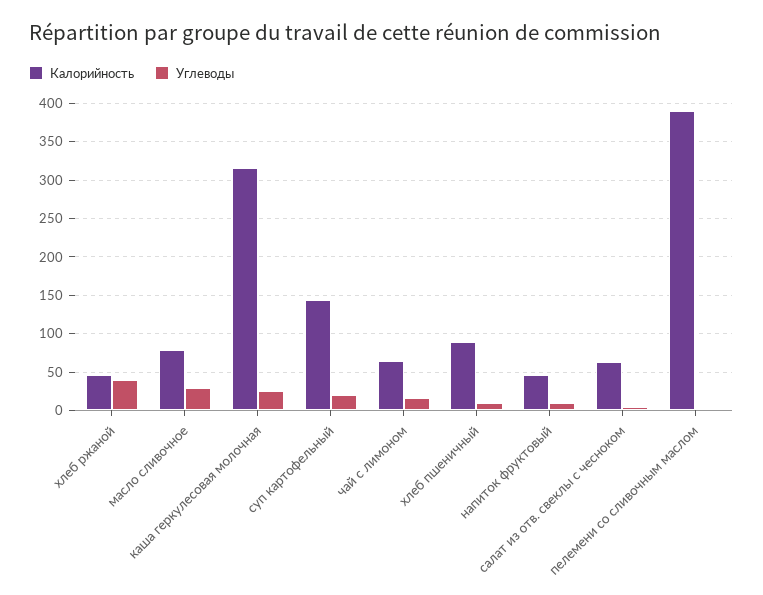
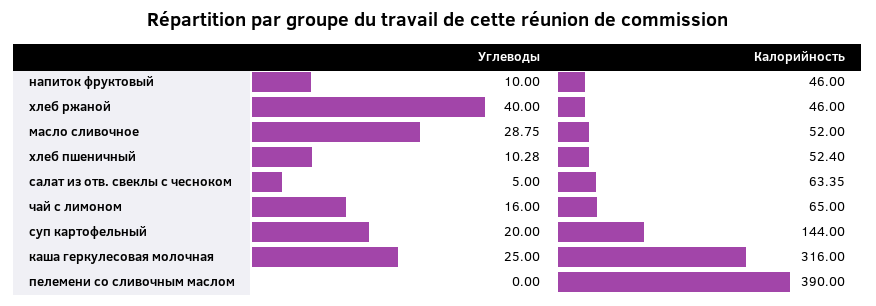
  {
    "Калорийность": {
      "хлеб ржаной": 46,
-     "масло сливочное": 80,
+     "масло сливочное": 52,
      "каша геркулесовая молочная": 316,
      "суп картофельный": 144,
      "чай с лимоном": 65,
-     "хлеб пшеничный": 90,
+     "хлеб пшеничный": 52.4,
      "напиток фруктовый": 46,
      "салат из отв. свеклы с чесноком": 63.35,
      "пелемени со сливочным маслом": 390
    },
    "Углеводы": {
      "хлеб ржаной": 40,
      "масло сливочное": 28.75,
      "каша геркулесовая молочная": 25,
      "суп картофельный": 20,
      "чай с лимоном": 16,
      "хлеб пшеничный": 10.28,
      "напиток фруктовый": 10,
      "салат из отв. свеклы с чесноком": 5,
      "пелемени со сливочным маслом": 0
    }
  }

